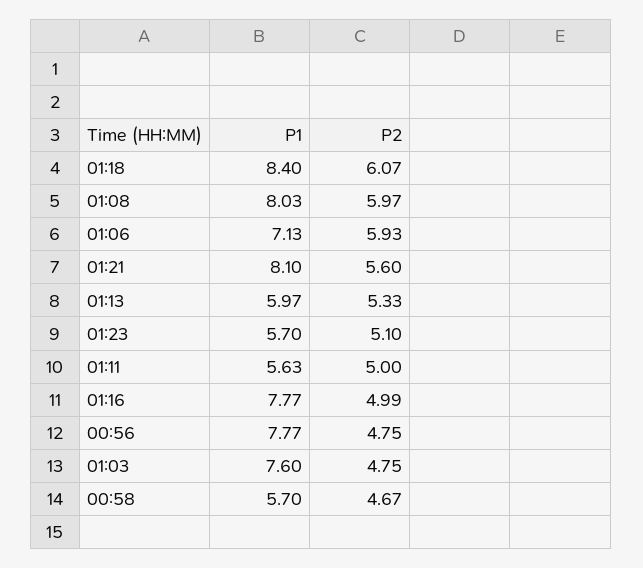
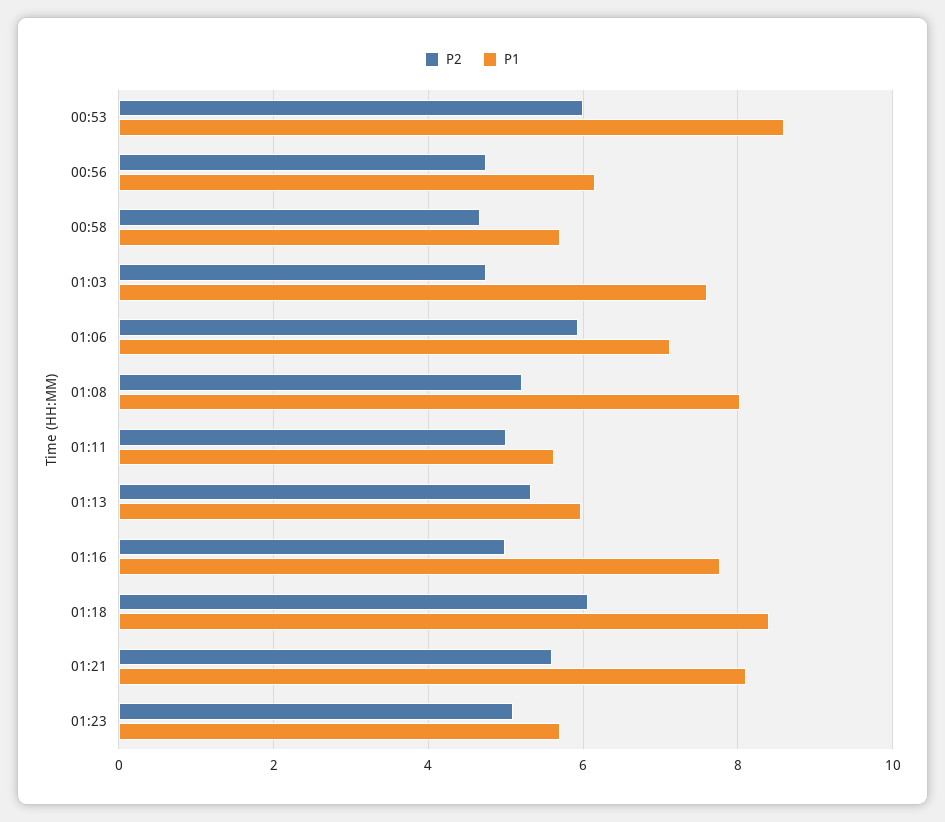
  {
    "P1": {
      "01:18": 8.4,
      "01:08": 8.03,
      "01:06": 7.13,
      "01:21": 8.1,
      "01:13": 5.97,
      "01:23": 5.7,
      "01:11": 5.63,
      "01:16": 7.77,
-     "00:56": 7.77,
+     "00:56": 6.2,
      "01:03": 7.6,
-     "00:58": 5.7
+     "00:58": 5.7,
+     "00:53": 8.6
    },
    "P2": {
      "01:18": 6.07,
-     "01:08": 5.97,
+     "01:08": 5.2,
      "01:06": 5.93,
      "01:21": 5.6,
      "01:13": 5.33,
      "01:23": 5.1,
      "01:11": 5,
      "01:16": 4.99,
      "00:56": 4.75,
      "01:03": 4.75,
-     "00:58": 4.67
+     "00:58": 4.67,
+     "00:53": 6
    }
  }

